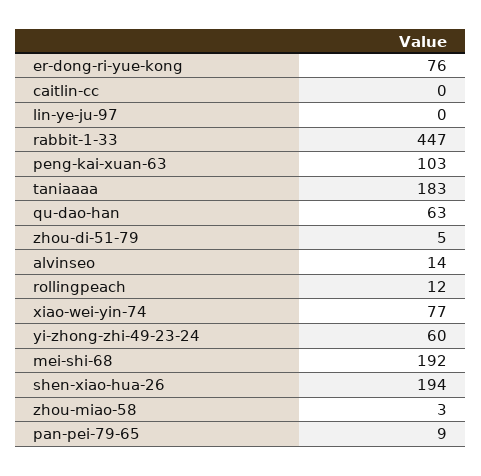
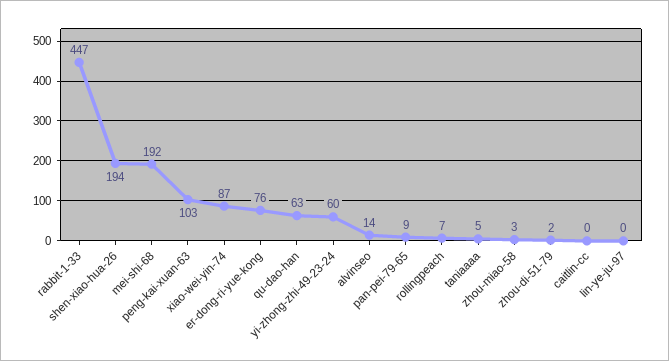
  {
    "er-dong-ri-yue-kong": 76,
    "caitlin-cc": 0,
    "lin-ye-ju-97": 0,
    "rabbit-1-33": 447,
    "peng-kai-xuan-63": 103,
-   "taniaaaa": 183,
+   "taniaaaa": 5,
    "qu-dao-han": 63,
-   "zhou-di-51-79": 5,
+   "zhou-di-51-79": 2,
    "alvinseo": 14,
-   "rollingpeach": 12,
+   "rollingpeach": 7,
-   "xiao-wei-yin-74": 77,
+   "xiao-wei-yin-74": 87,
    "yi-zhong-zhi-49-23-24": 60,
    "mei-shi-68": 192,
    "shen-xiao-hua-26": 194,
    "zhou-miao-58": 3,
    "pan-pei-79-65": 9
  }

